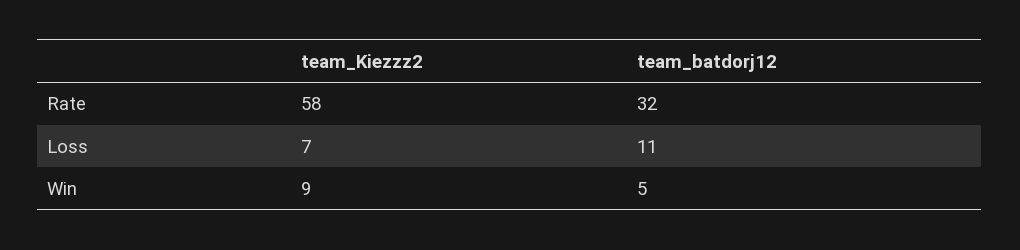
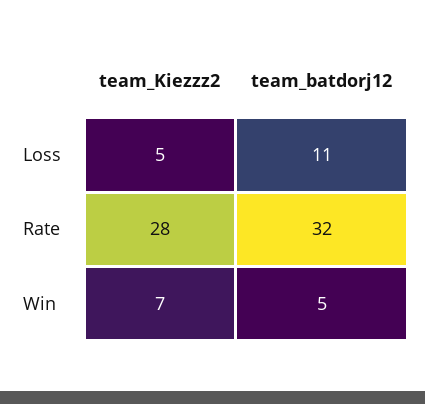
  {
    "team_Kiezzz2": {
-     "Rate": 58,
+     "Rate": 28,
-     "Loss": 7,
+     "Loss": 5,
-     "Win": 9
+     "Win": 7
    },
    "team_batdorj12": {
      "Rate": 32,
      "Loss": 11,
      "Win": 5
    }
  }

